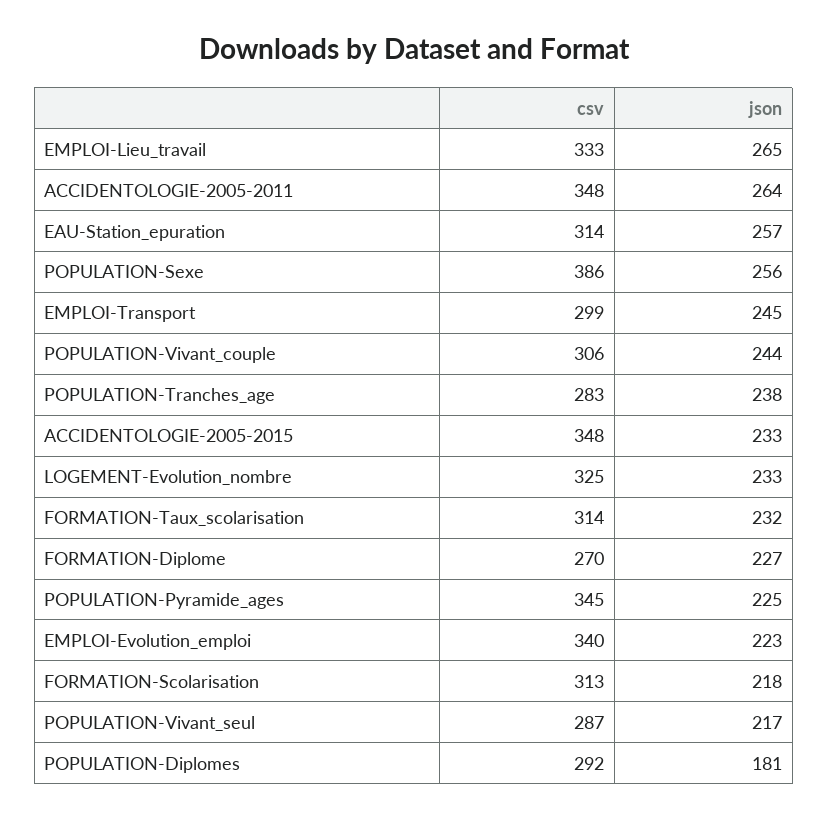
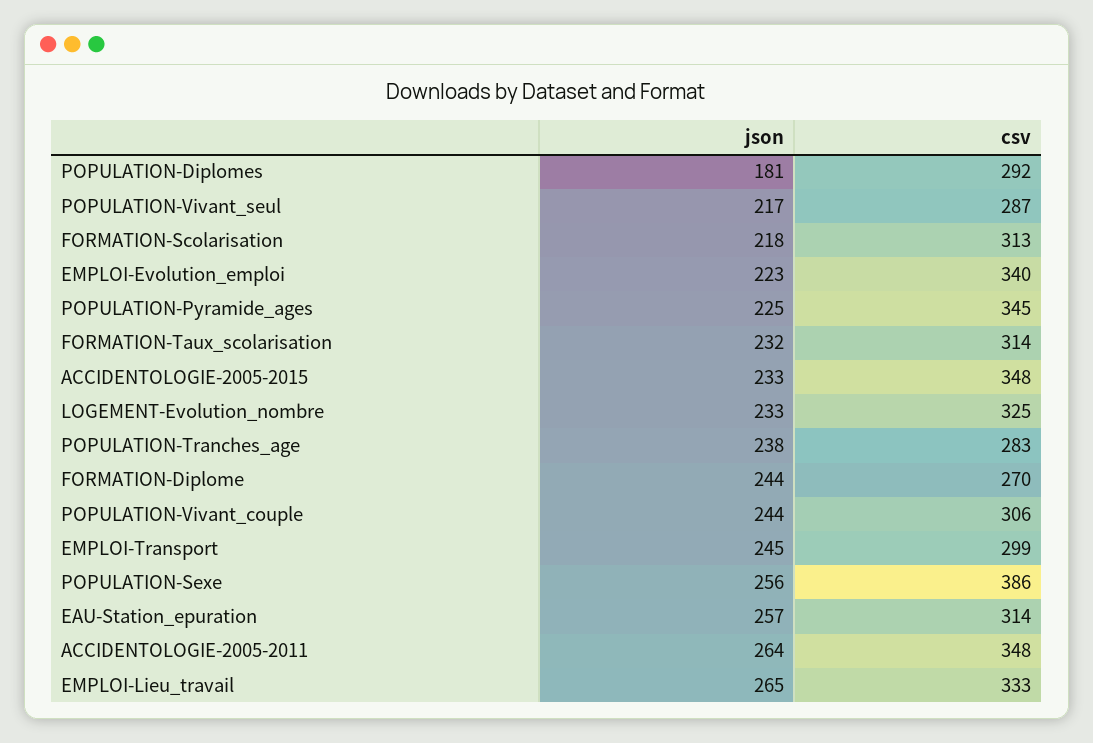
  {
    "csv": {
      "EMPLOI-Lieu_travail": 333,
      "ACCIDENTOLOGIE-2005-2011": 348,
      "EAU-Station_epuration": 314,
      "POPULATION-Sexe": 386,
      "EMPLOI-Transport": 299,
      "POPULATION-Vivant_couple": 306,
      "POPULATION-Tranches_age": 283,
      "ACCIDENTOLOGIE-2005-2015": 348,
      "LOGEMENT-Evolution_nombre": 325,
      "FORMATION-Taux_scolarisation": 314,
      "FORMATION-Diplome": 270,
      "POPULATION-Pyramide_ages": 345,
      "EMPLOI-Evolution_emploi": 340,
      "FORMATION-Scolarisation": 313,
      "POPULATION-Vivant_seul": 287,
      "POPULATION-Diplomes": 292
    },
    "json": {
      "EMPLOI-Lieu_travail": 265,
      "ACCIDENTOLOGIE-2005-2011": 264,
      "EAU-Station_epuration": 257,
      "POPULATION-Sexe": 256,
      "EMPLOI-Transport": 245,
      "POPULATION-Vivant_couple": 244,
      "POPULATION-Tranches_age": 238,
      "ACCIDENTOLOGIE-2005-2015": 233,
      "LOGEMENT-Evolution_nombre": 233,
      "FORMATION-Taux_scolarisation": 232,
-     "FORMATION-Diplome": 227,
+     "FORMATION-Diplome": 244,
      "POPULATION-Pyramide_ages": 225,
      "EMPLOI-Evolution_emploi": 223,
      "FORMATION-Scolarisation": 218,
      "POPULATION-Vivant_seul": 217,
      "POPULATION-Diplomes": 181
    }
  }

